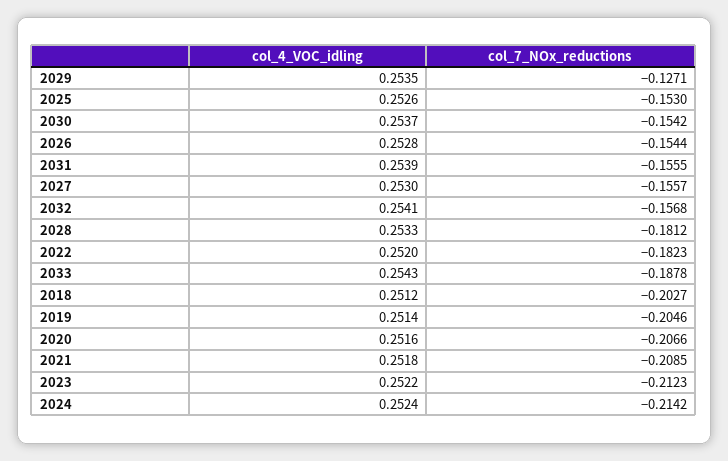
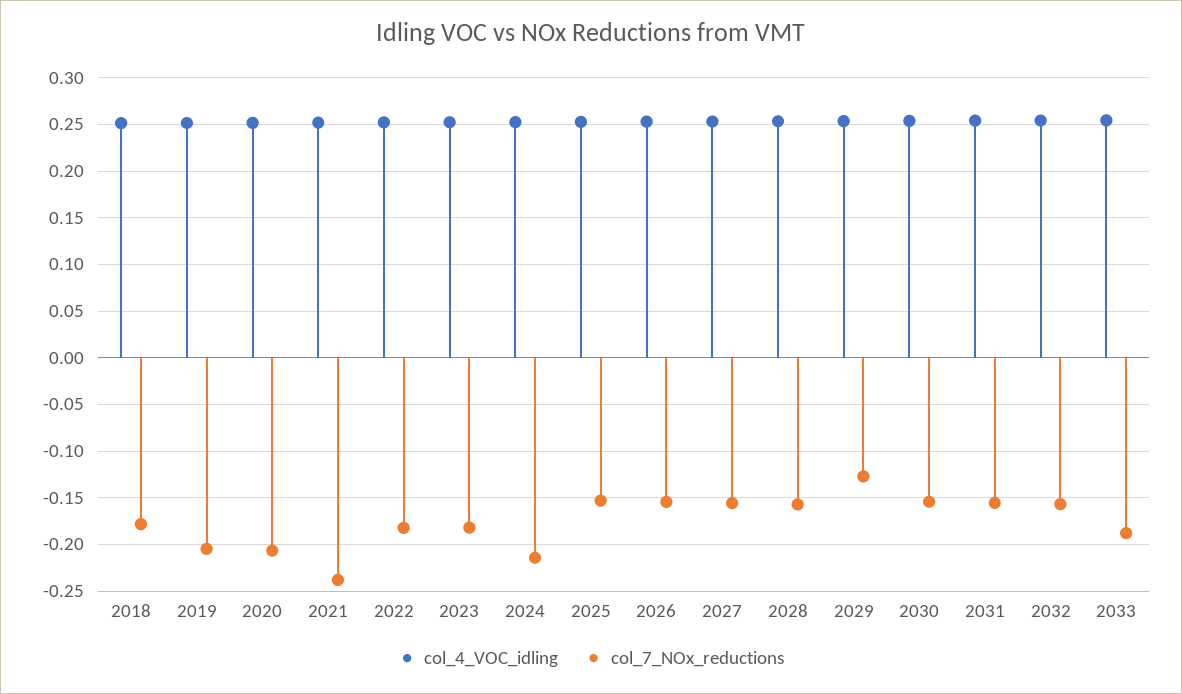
  {
    "col_4_VOC_idling": {
      "2029": 0.2535,
      "2025": 0.2526,
      "2030": 0.2537,
      "2026": 0.2528,
      "2031": 0.2539,
      "2027": 0.253,
      "2032": 0.2541,
      "2028": 0.2533,
      "2022": 0.252,
      "2033": 0.2543,
      "2018": 0.2512,
      "2019": 0.2514,
      "2020": 0.2516,
      "2021": 0.2518,
      "2023": 0.2522,
      "2024": 0.2524
    },
    "col_7_NOx_reductions": {
      "2029": -0.1271,
      "2025": -0.153,
      "2030": -0.1542,
      "2026": -0.1544,
      "2031": -0.1555,
      "2027": -0.1557,
      "2032": -0.1568,
-     "2028": -0.1812,
+     "2028": -0.16,
      "2022": -0.1823,
      "2033": -0.1878,
-     "2018": -0.2027,
+     "2018": -0.18,
      "2019": -0.2046,
      "2020": -0.2066,
-     "2021": -0.2085,
+     "2021": -0.24,
-     "2023": -0.2123,
+     "2023": -0.18,
      "2024": -0.2142
    }
  }

